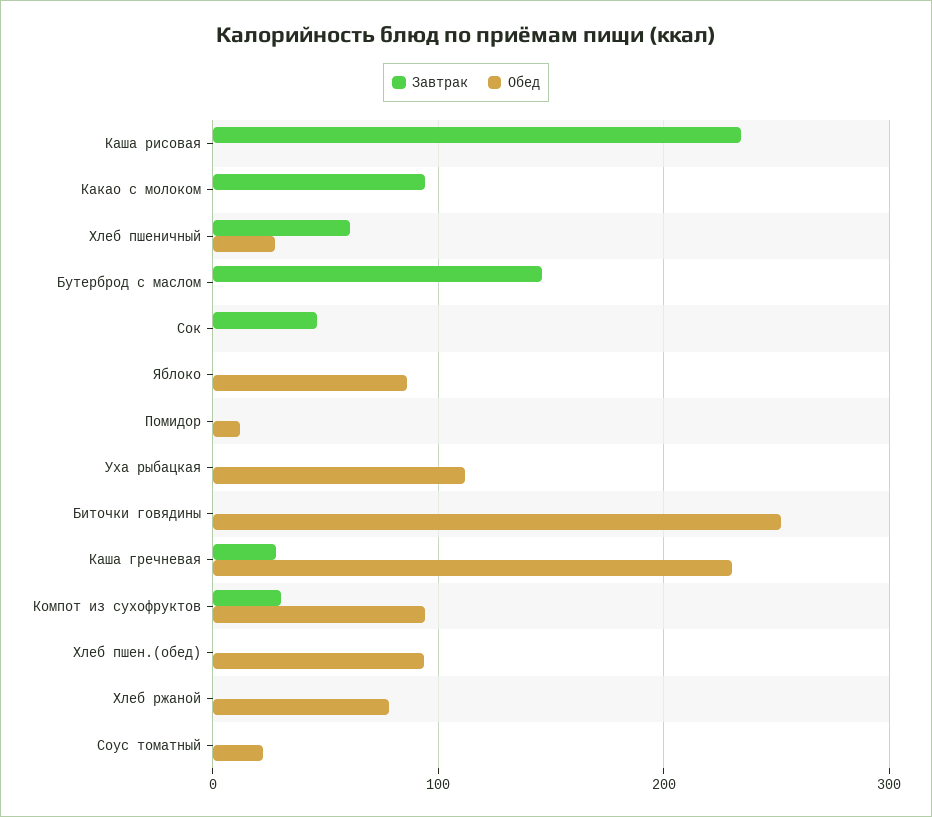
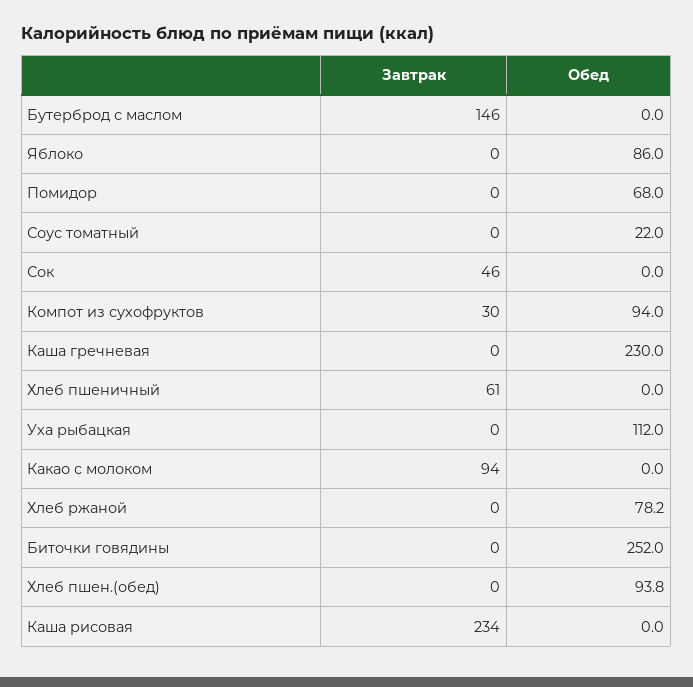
  {
    "Завтрак": {
      "Каша рисовая": 234,
      "Какао с молоком": 94,
      "Хлеб пшеничный": 61,
      "Бутерброд с маслом": 146,
      "Сок": 46,
      "Яблоко": 0,
      "Помидор": 0,
      "Уха рыбацкая": 0,
      "Биточки говядины": 0,
-     "Каша гречневая": 30,
+     "Каша гречневая": 0,
      "Компот из сухофруктов": 30,
      "Хлеб пшен.(обед)": 0,
      "Хлеб ржаной": 0,
      "Соус томатный": 0
    },
    "Обед": {
      "Каша рисовая": 0,
      "Какао с молоком": 0,
-     "Хлеб пшеничный": 30,
+     "Хлеб пшеничный": 0,
      "Бутерброд с маслом": 0,
      "Сок": 0,
      "Яблоко": 86,
-     "Помидор": 10,
+     "Помидор": 68,
      "Уха рыбацкая": 112,
      "Биточки говядины": 252,
      "Каша гречневая": 230,
      "Компот из сухофруктов": 94,
      "Хлеб пшен.(обед)": 93.8,
      "Хлеб ржаной": 78.2,
      "Соус томатный": 22
    }
  }

